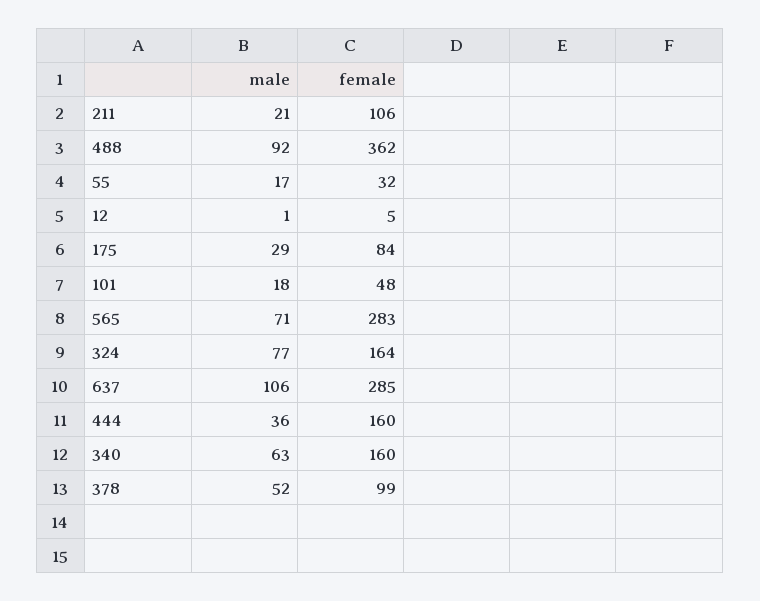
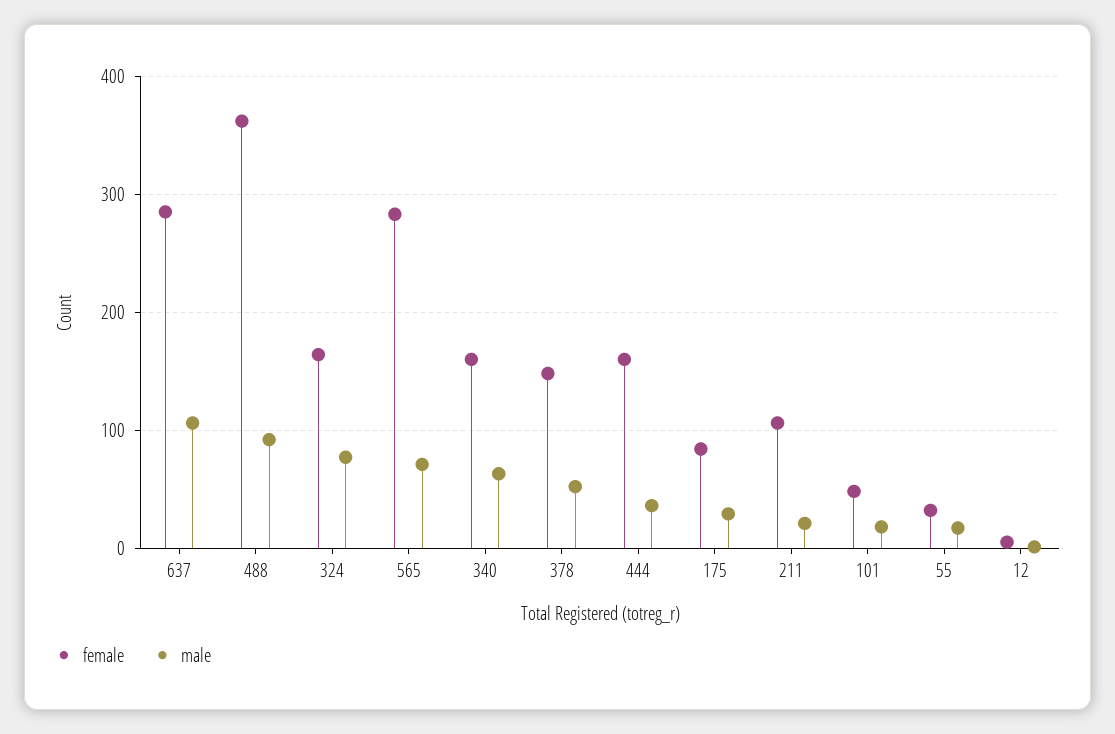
  {
    "male": {
      "211": 21,
      "488": 92,
      "55": 17,
      "12": 1,
      "175": 29,
      "101": 18,
      "565": 71,
      "324": 77,
      "637": 106,
      "444": 36,
      "340": 63,
      "378": 52
    },
    "female": {
      "211": 106,
      "488": 362,
      "55": 32,
      "12": 5,
      "175": 84,
      "101": 48,
      "565": 283,
      "324": 164,
      "637": 285,
      "444": 160,
      "340": 160,
-     "378": 99
+     "378": 150
    }
  }

